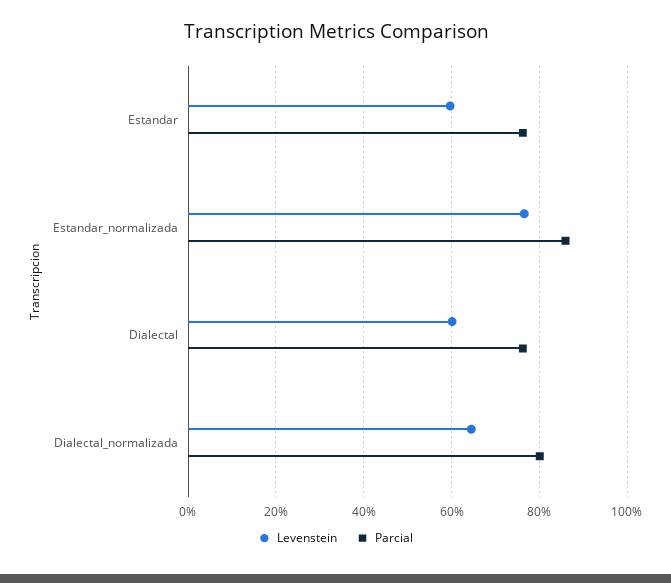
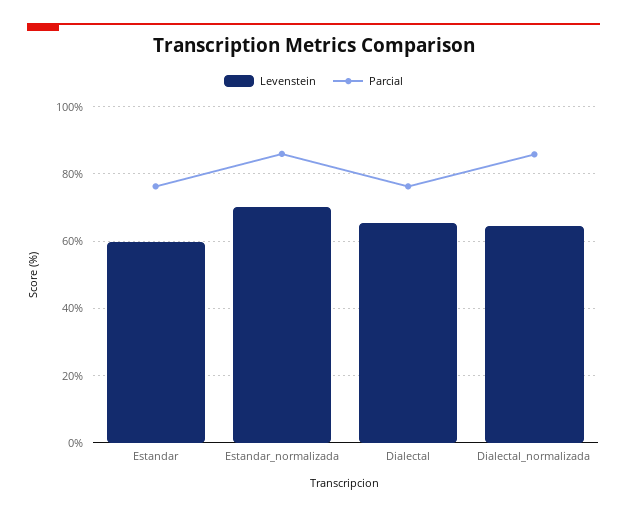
  {
    "Levenstein": {
      "Estandar": 60,
-     "Estandar_normalizada": 76,
+     "Estandar_normalizada": 70,
-     "Dialectal": 60,
+     "Dialectal": 66,
      "Dialectal_normalizada": 64
    },
    "Parcial": {
      "Estandar": 76,
      "Estandar_normalizada": 86,
      "Dialectal": 76,
-     "Dialectal_normalizada": 80
+     "Dialectal_normalizada": 86
    }
  }

